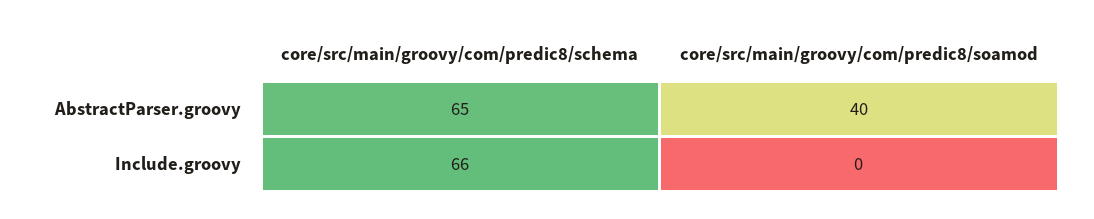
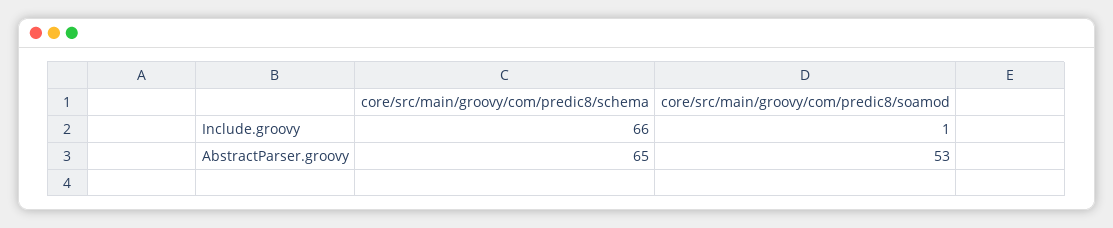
  {
    "core/src/main/groovy/com/predic8/schema": {
      "AbstractParser.groovy": 65,
      "Include.groovy": 66
    },
    "core/src/main/groovy/com/predic8/soamod": {
-     "AbstractParser.groovy": 40,
+     "AbstractParser.groovy": 53,
-     "Include.groovy": 0
+     "Include.groovy": 1
    }
  }

